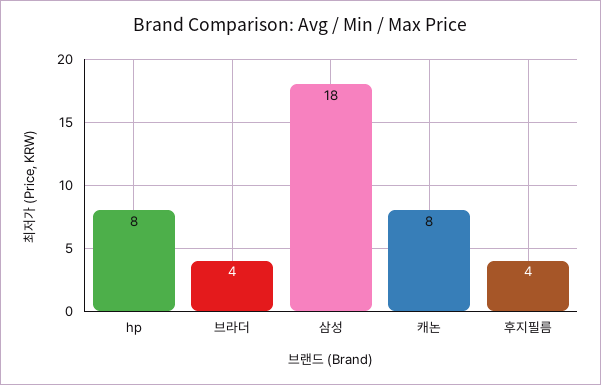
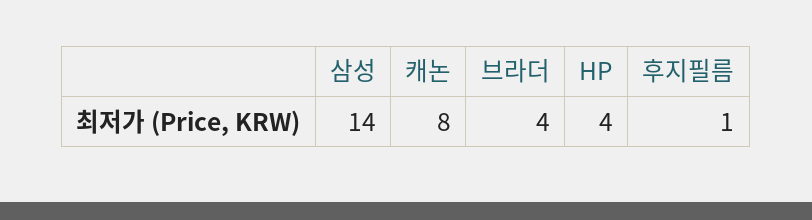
  {
-   "hp": 8,
+   "hp": 4,
    "브라더": 4,
-   "삼성": 18,
+   "삼성": 14,
    "캐논": 8,
-   "후지필름": 4
+   "후지필름": 1
  }

